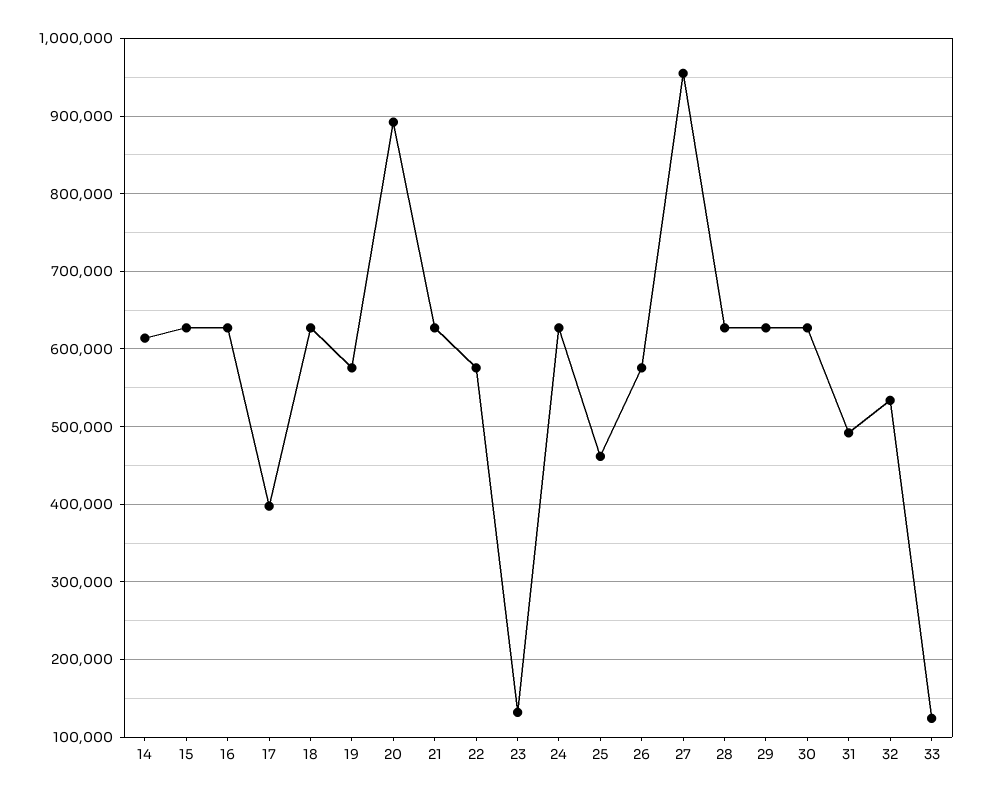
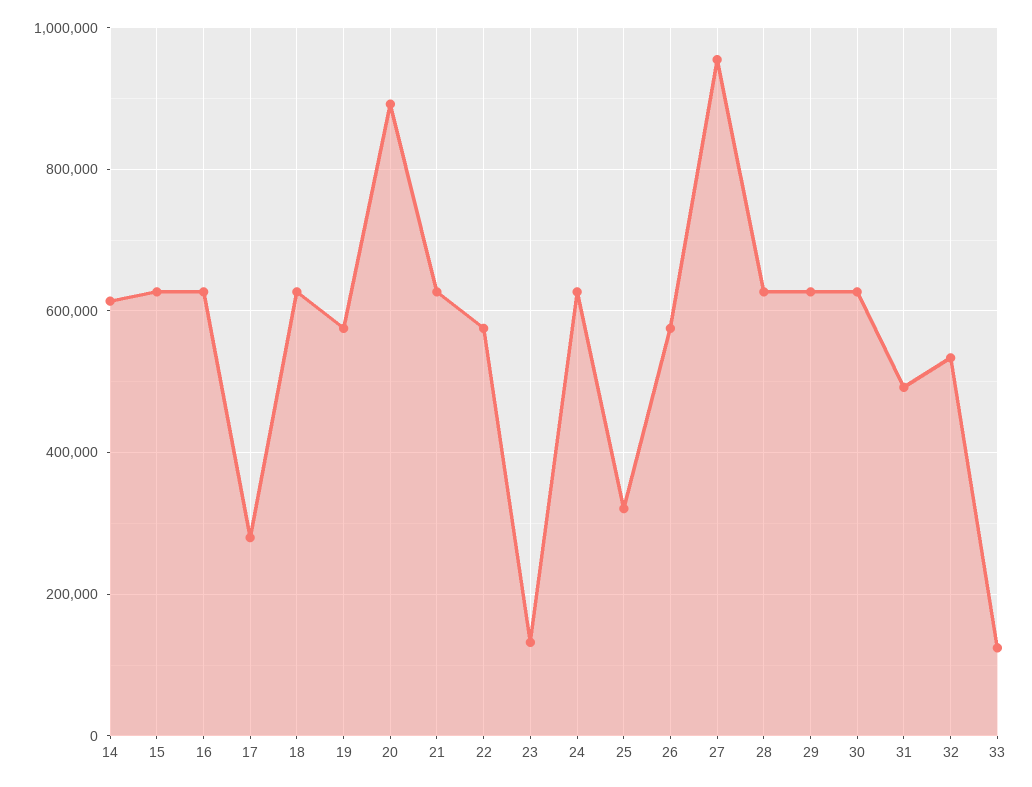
  {
    "14": 610000,
    "15": 630000,
    "16": 630000,
-   "17": 400000,
+   "17": 280000,
    "18": 630000,
    "19": 580000,
    "20": 890000,
    "21": 630000,
    "22": 580000,
    "23": 130000,
    "24": 630000,
-   "25": 460000,
+   "25": 320000,
    "26": 580000,
    "27": 960000,
    "28": 630000,
    "29": 630000,
    "30": 630000,
    "31": 490000,
    "32": 530000,
    "33": 120000
  }

